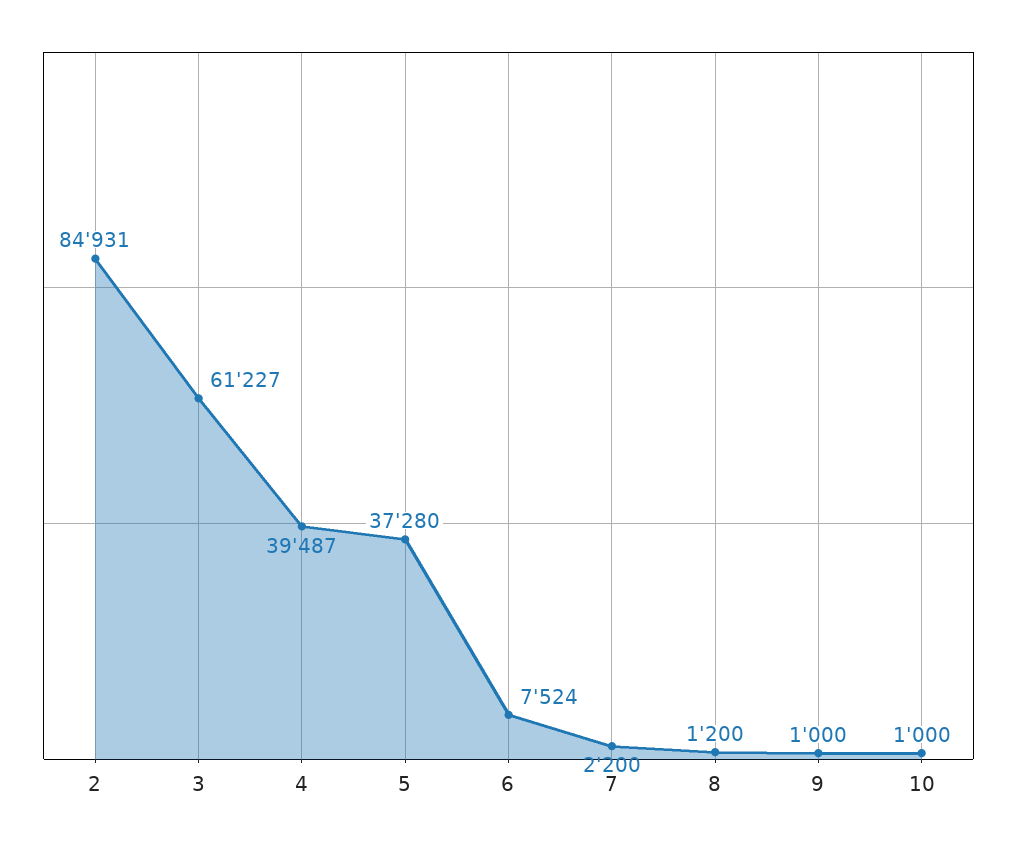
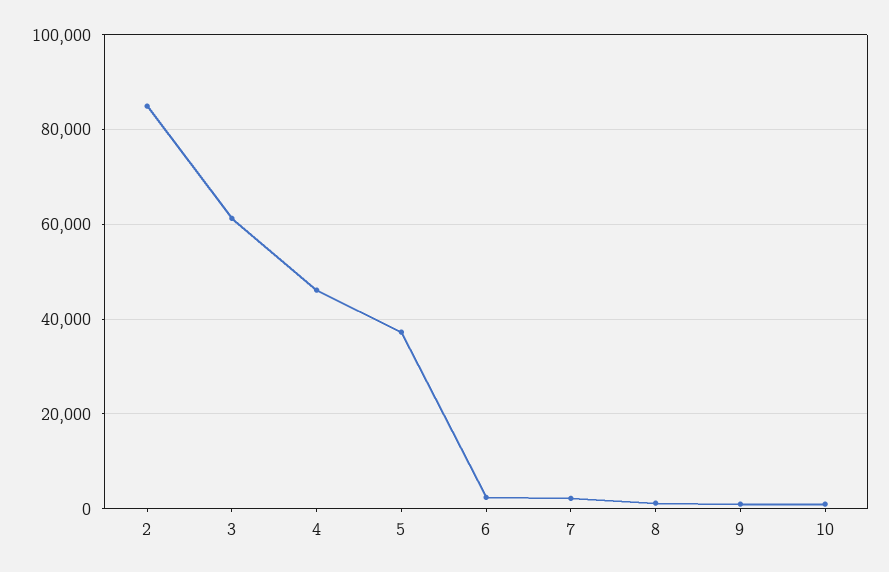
  {
    "2": 84931,
    "3": 61227,
-   "4": 39487,
+   "4": 46000,
    "5": 37280,
-   "6": 7524,
+   "6": 2000,
    "7": 2200,
    "8": 1200,
    "9": 1000,
    "10": 1000
  }

